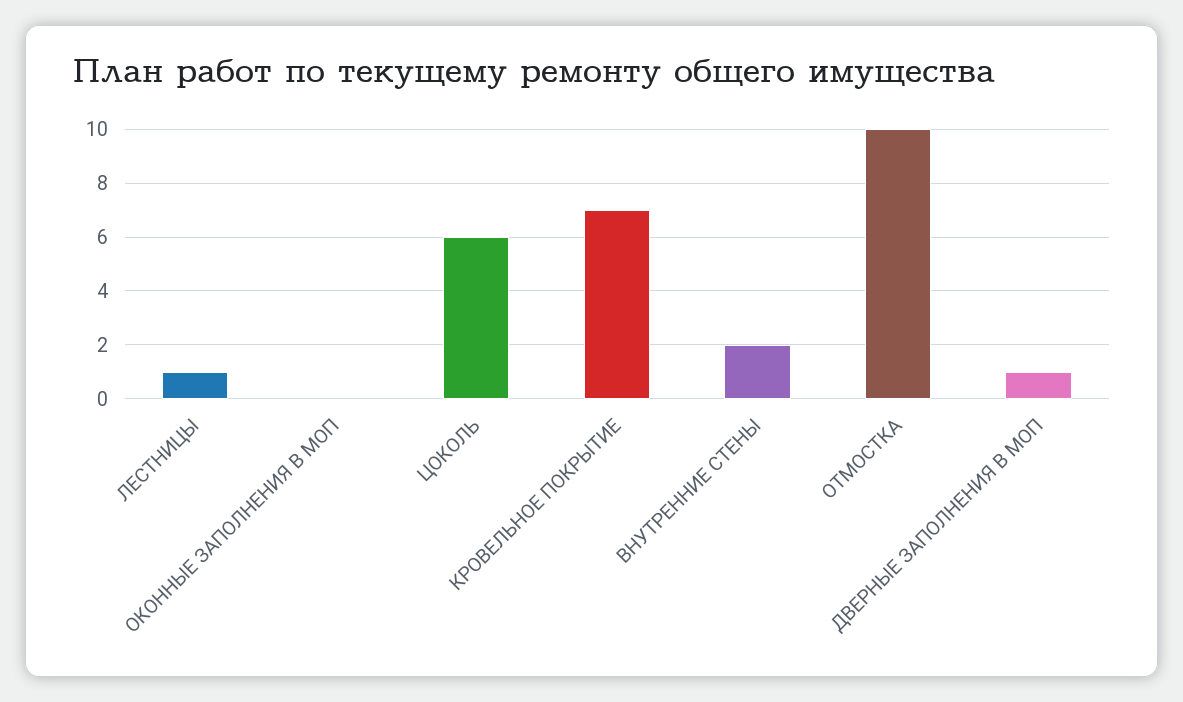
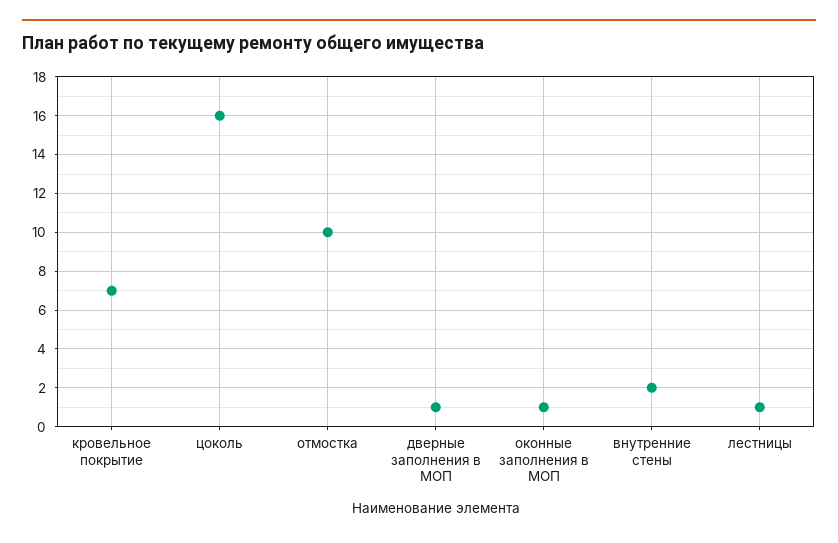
  {
    "ЛЕСТНИЦЫ": 1,
-   "ОКОННЫЕ ЗАПОЛНЕНИЯ В МОП": 0,
+   "ОКОННЫЕ ЗАПОЛНЕНИЯ В МОП": 1,
-   "ЦОКОЛЬ": 6,
+   "ЦОКОЛЬ": 16,
    "КРОВЕЛЬНОЕ ПОКРЫТИЕ": 7,
    "ВНУТРЕННИЕ СТЕНЫ": 2,
    "ОТМОСТКА": 10,
    "ДВЕРНЫЕ ЗАПОЛНЕНИЯ В МОП": 1
  }

